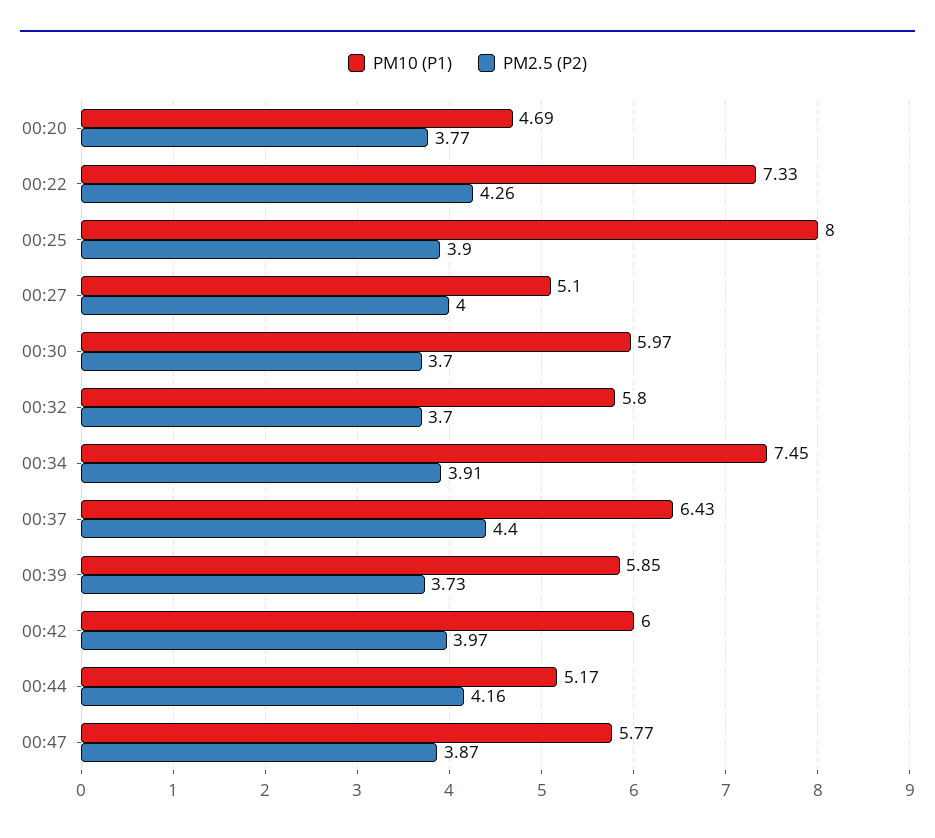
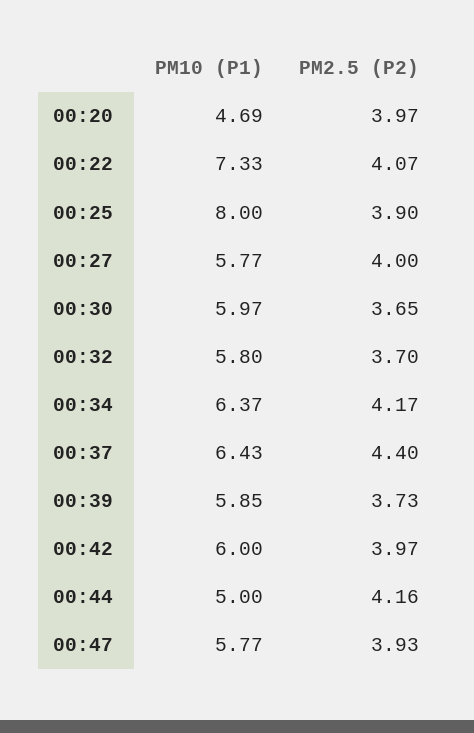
  {
    "PM10 (P1)": {
      "00:20": 4.69,
      "00:22": 7.33,
      "00:25": 8,
-     "00:27": 5.1,
+     "00:27": 5.77,
      "00:30": 5.97,
      "00:32": 5.8,
-     "00:34": 7.45,
+     "00:34": 6.37,
      "00:37": 6.43,
      "00:39": 5.85,
      "00:42": 6,
-     "00:44": 5.17,
+     "00:44": 5,
      "00:47": 5.77
    },
    "PM2.5 (P2)": {
-     "00:20": 3.77,
+     "00:20": 3.97,
-     "00:22": 4.26,
+     "00:22": 4.07,
      "00:25": 3.9,
      "00:27": 4,
-     "00:30": 3.7,
+     "00:30": 3.65,
      "00:32": 3.7,
-     "00:34": 3.91,
+     "00:34": 4.17,
      "00:37": 4.4,
      "00:39": 3.73,
      "00:42": 3.97,
      "00:44": 4.16,
-     "00:47": 3.87
+     "00:47": 3.93
    }
  }

